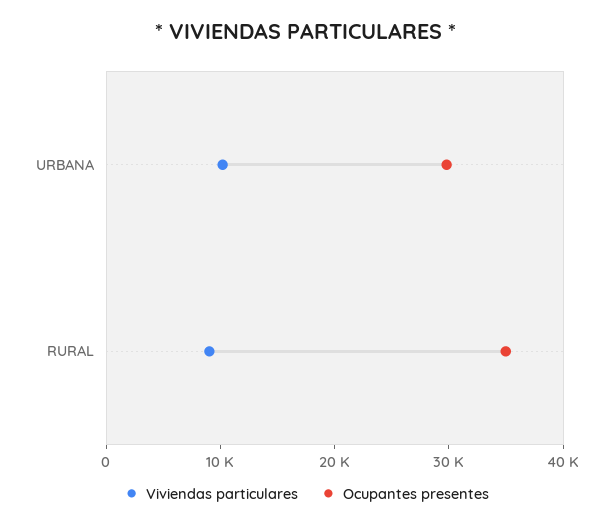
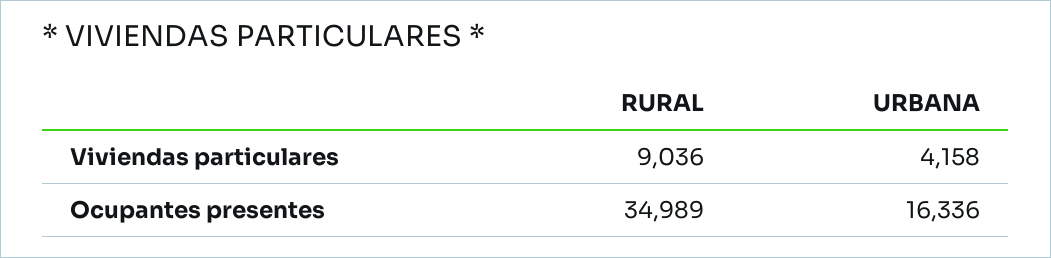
  {
    "Viviendas particulares": {
-     "URBANA": 10000,
+     "URBANA": 4158,
      "RURAL": 9036
    },
    "Ocupantes presentes": {
-     "URBANA": 30000,
+     "URBANA": 16336,
      "RURAL": 34989
    }
  }

